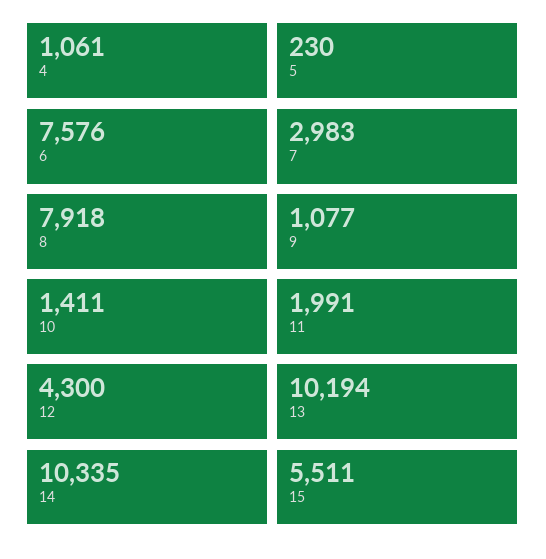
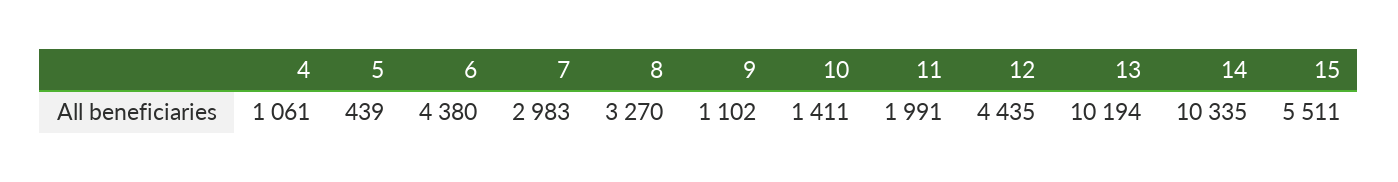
  {
    "4": 1061,
-   "5": 230,
+   "5": 439,
-   "6": 7576,
+   "6": 4380,
    "7": 2983,
-   "8": 7918,
+   "8": 3270,
-   "9": 1077,
+   "9": 1102,
    "10": 1411,
    "11": 1991,
-   "12": 4300,
+   "12": 4435,
    "13": 10194,
    "14": 10335,
    "15": 5511
  }

